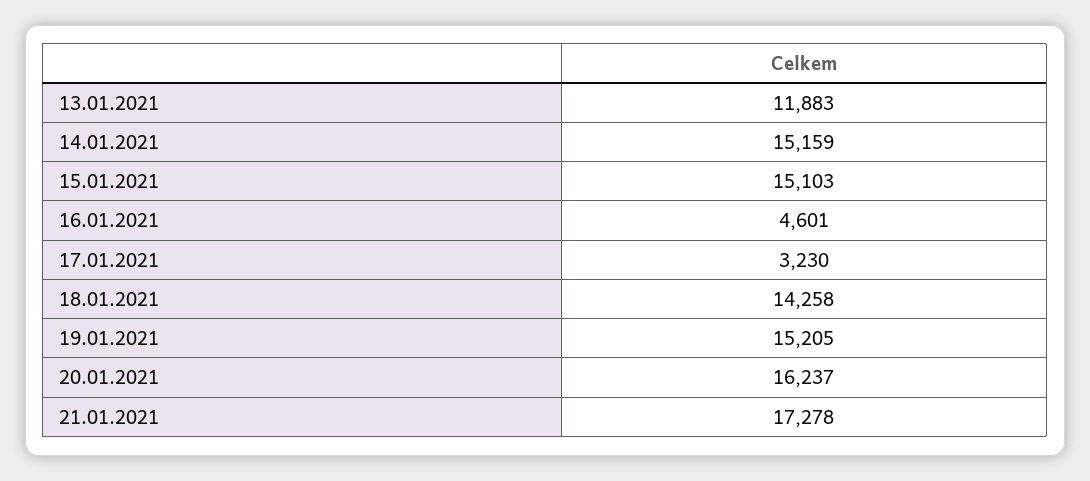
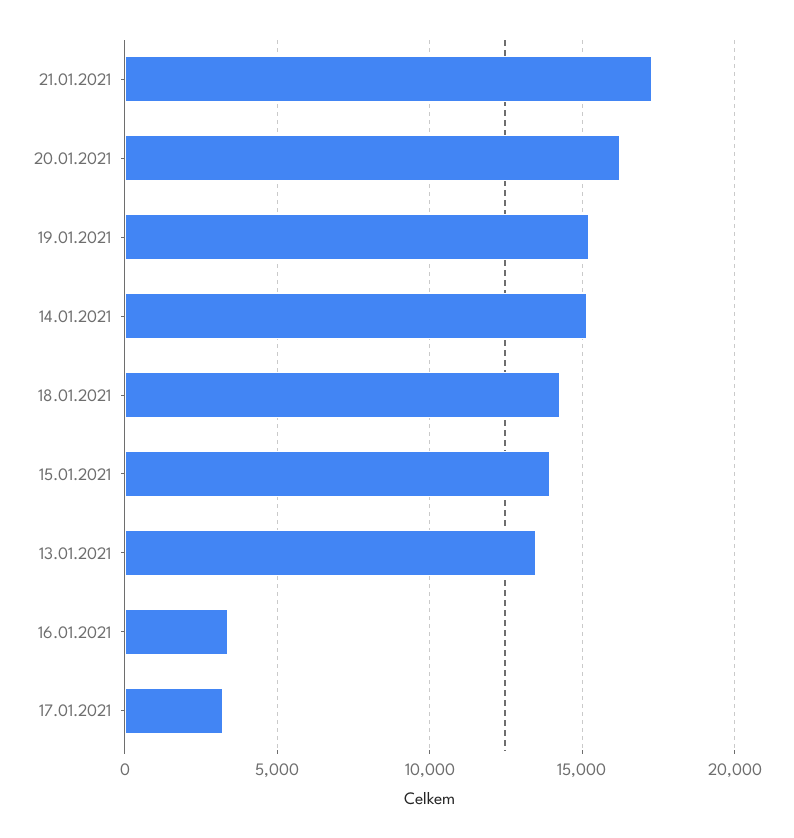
  {
-   "13.01.2021": 11883,
+   "13.01.2021": 13500,
    "14.01.2021": 15159,
-   "15.01.2021": 15103,
+   "15.01.2021": 14000,
-   "16.01.2021": 4601,
+   "16.01.2021": 3500,
    "17.01.2021": 3230,
    "18.01.2021": 14258,
    "19.01.2021": 15205,
    "20.01.2021": 16237,
    "21.01.2021": 17278
  }

